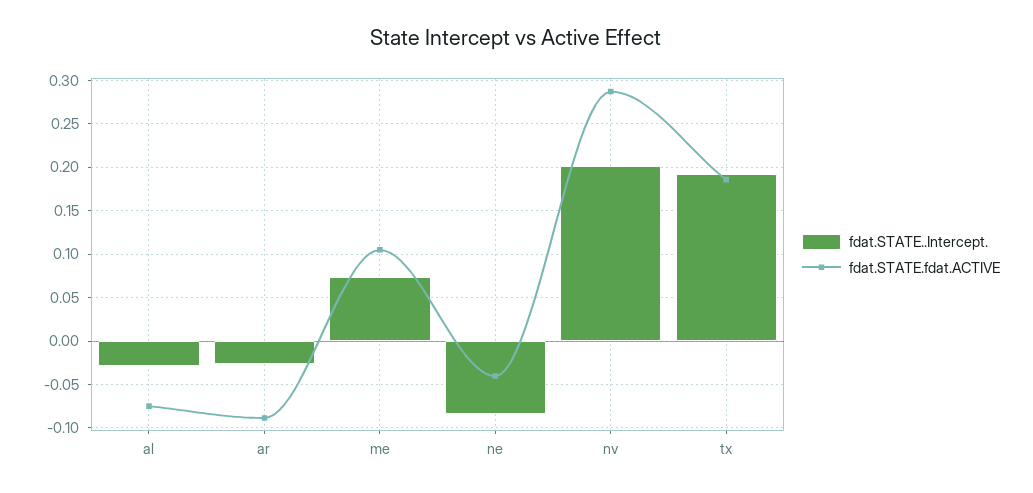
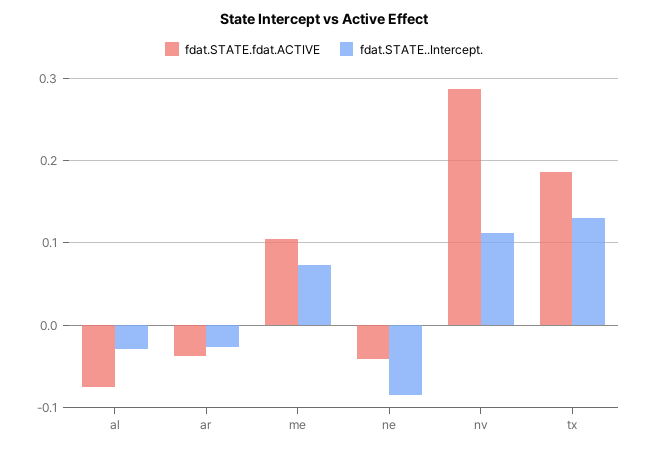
  {
    "fdat.STATE..Intercept.": {
      "al": -0.03,
      "ar": -0.03,
      "me": 0.07,
      "ne": -0.08,
-     "nv": 0.2,
+     "nv": 0.11,
-     "tx": 0.19
+     "tx": 0.13
    },
    "fdat.STATE.fdat.ACTIVE": {
      "al": -0.07,
-     "ar": -0.09,
+     "ar": -0.04,
      "me": 0.1,
      "ne": -0.04,
      "nv": 0.29,
      "tx": 0.19
    }
  }

